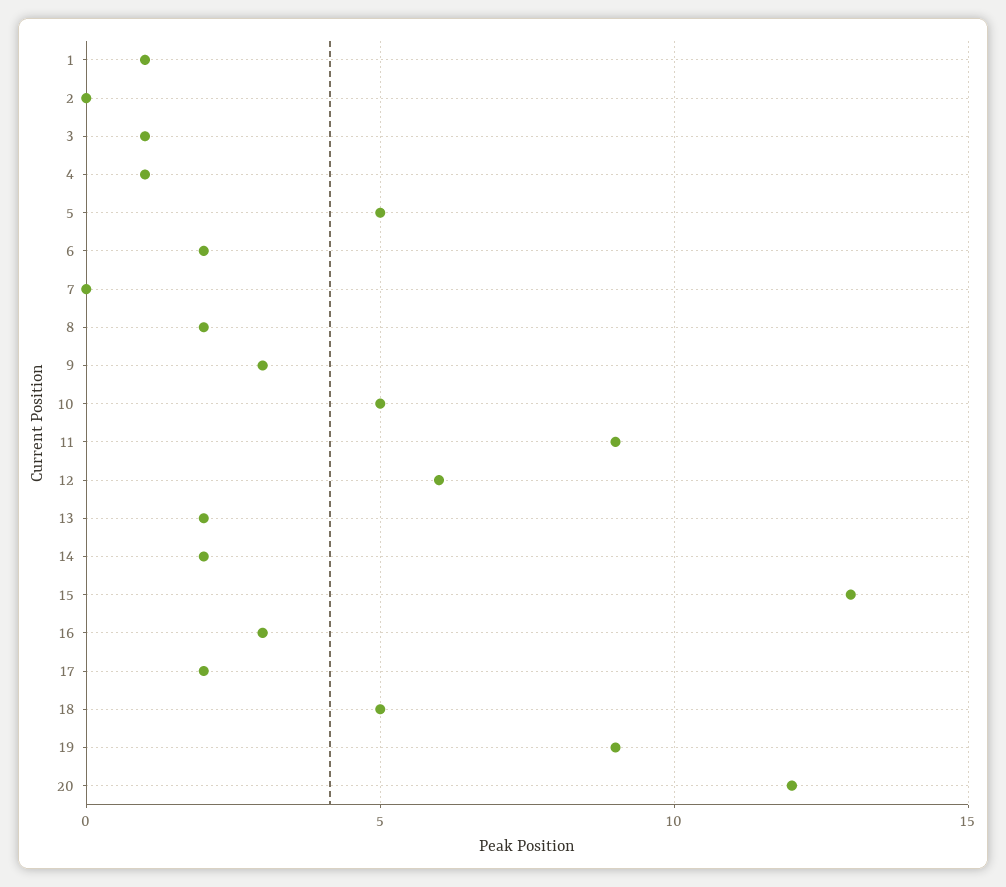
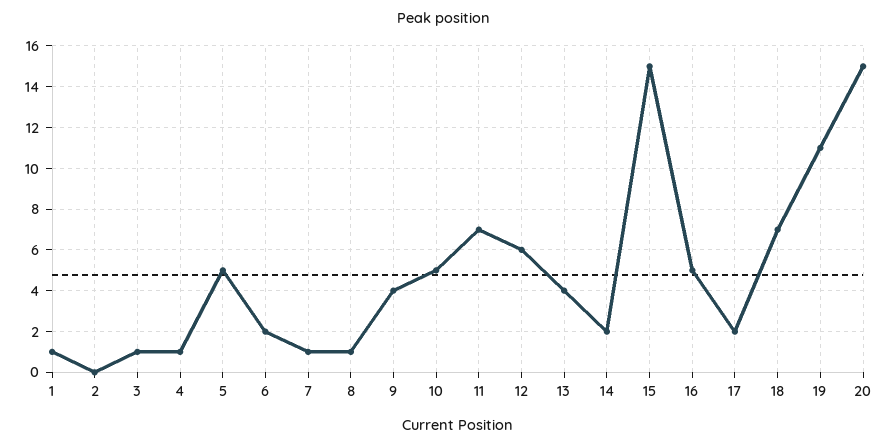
  {
    "1": 1,
    "2": 0,
    "3": 1,
    "4": 1,
    "5": 5,
    "6": 2,
-   "7": 0,
+   "7": 1,
-   "8": 2,
+   "8": 1,
-   "9": 3,
+   "9": 4,
    "10": 5,
-   "11": 9,
+   "11": 7,
    "12": 6,
-   "13": 2,
+   "13": 4,
    "14": 2,
-   "15": 13,
+   "15": 15,
-   "16": 3,
+   "16": 5,
    "17": 2,
-   "18": 5,
+   "18": 7,
-   "19": 9,
+   "19": 11,
-   "20": 12
+   "20": 15
  }

